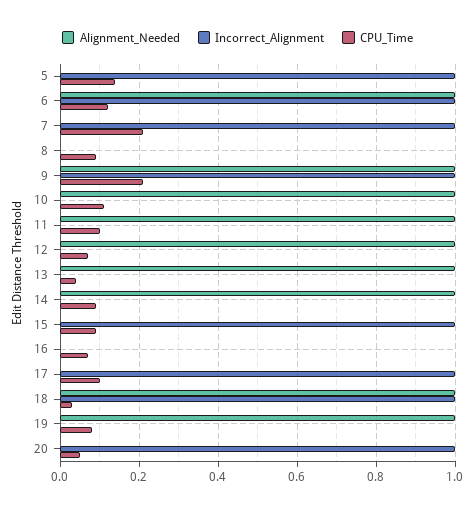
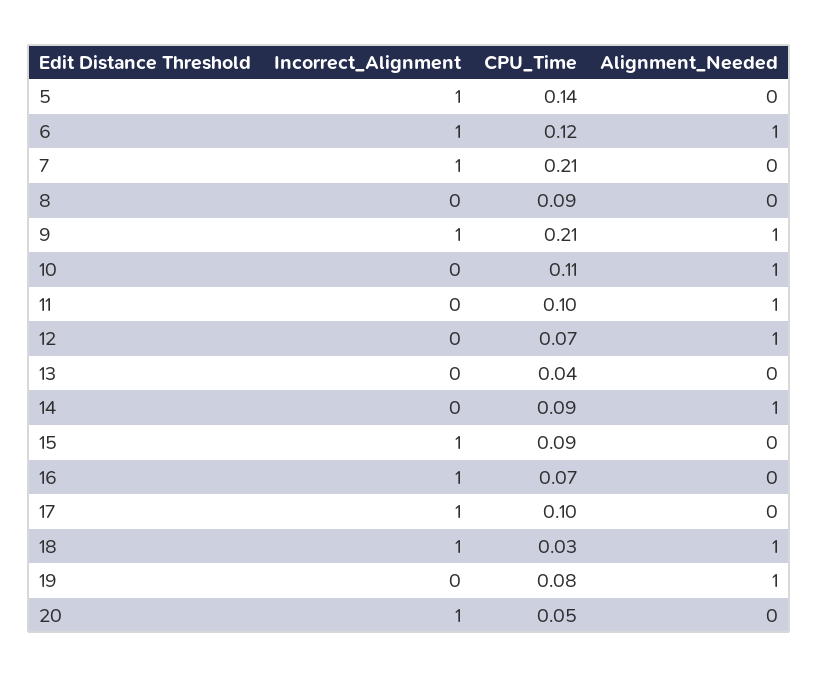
  {
    "Alignment_Needed": {
      "5": 0,
      "6": 1,
      "7": 0,
      "8": 0,
      "9": 1,
      "10": 1,
      "11": 1,
      "12": 1,
-     "13": 1,
+     "13": 0,
      "14": 1,
      "15": 0,
      "16": 0,
      "17": 0,
      "18": 1,
      "19": 1,
      "20": 0
    },
    "Incorrect_Alignment": {
      "5": 1,
      "6": 1,
      "7": 1,
      "8": 0,
      "9": 1,
      "10": 0,
      "11": 0,
      "12": 0,
      "13": 0,
      "14": 0,
      "15": 1,
-     "16": 0,
+     "16": 1,
      "17": 1,
      "18": 1,
      "19": 0,
      "20": 1
    },
    "CPU_Time": {
      "5": 0.14,
      "6": 0.12,
      "7": 0.21,
      "8": 0.09,
      "9": 0.21,
      "10": 0.11,
      "11": 0.1,
      "12": 0.07,
      "13": 0.04,
      "14": 0.09,
      "15": 0.09,
      "16": 0.07,
      "17": 0.1,
      "18": 0.03,
      "19": 0.08,
      "20": 0.05
    }
  }

